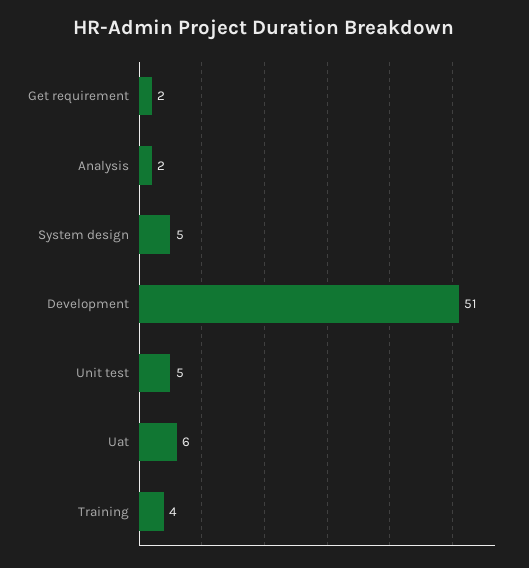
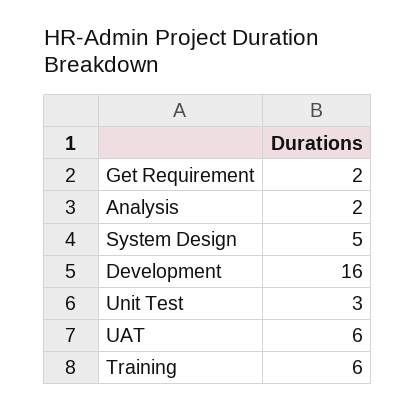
  {
    "Get requirement": 2,
    "Analysis": 2,
    "System design": 5,
-   "Development": 51,
+   "Development": 16,
-   "Unit test": 5,
+   "Unit test": 3,
    "Uat": 6,
-   "Training": 4
+   "Training": 6
  }

